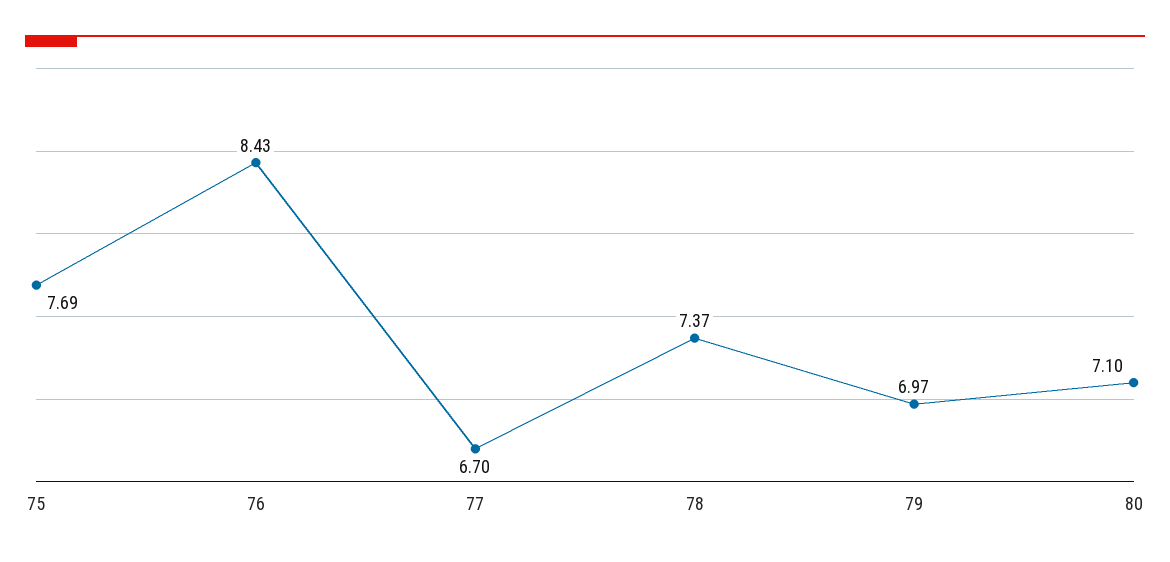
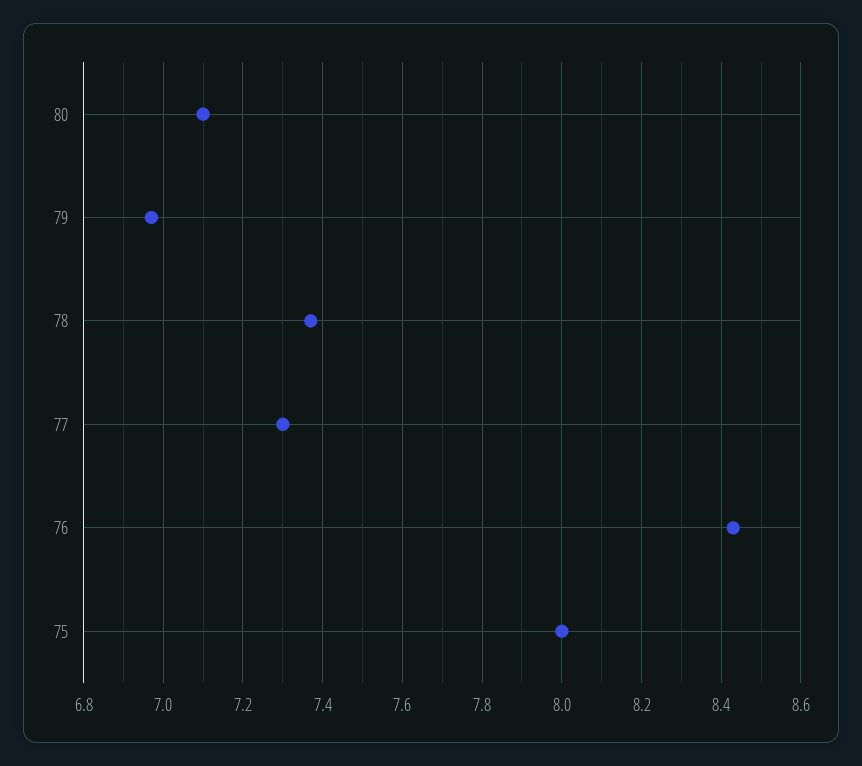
  {
-   "75": 7.69,
+   "75": 8,
    "76": 8.43,
-   "77": 6.7,
+   "77": 7.3,
    "78": 7.37,
    "79": 6.97,
    "80": 7.1
  }

